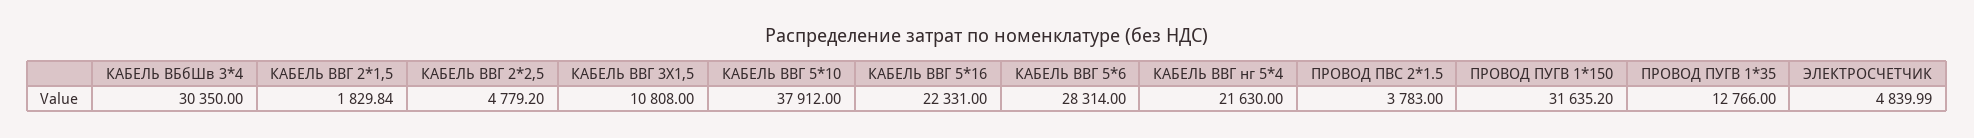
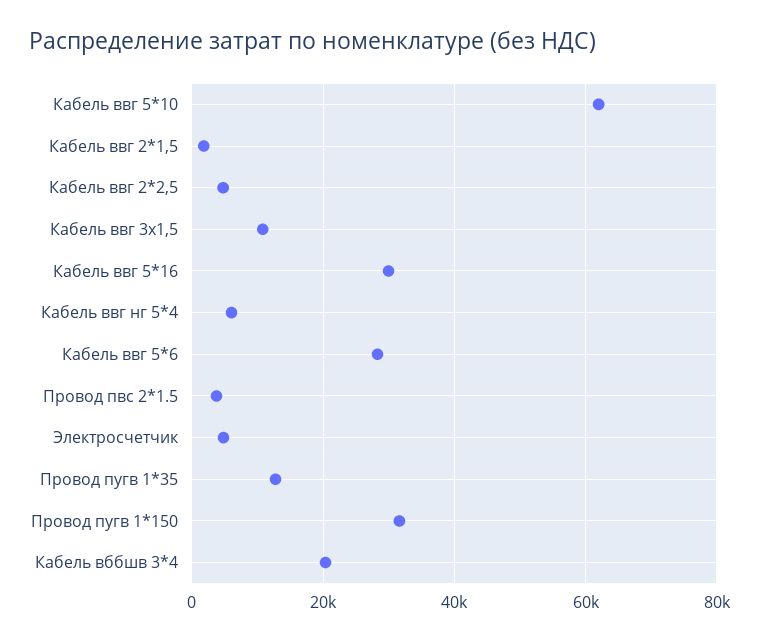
  {
-   "КАБЕЛЬ ВБбШв 3*4": 30350,
+   "КАБЕЛЬ ВБбШв 3*4": 20000,
    "КАБЕЛЬ ВВГ 2*1,5": 1829.84,
    "КАБЕЛЬ ВВГ 2*2,5": 4779.2,
    "КАБЕЛЬ ВВГ 3Х1,5": 10808,
-   "КАБЕЛЬ ВВГ 5*10": 37912,
+   "КАБЕЛЬ ВВГ 5*10": 62000,
-   "КАБЕЛЬ ВВГ 5*16": 22331,
+   "КАБЕЛЬ ВВГ 5*16": 30000,
    "КАБЕЛЬ ВВГ 5*6": 28314,
-   "КАБЕЛЬ ВВГ нг 5*4": 21630,
+   "КАБЕЛЬ ВВГ нг 5*4": 6000,
    "ПРОВОД ПВС 2*1.5": 3783,
    "ПРОВОД ПУГВ 1*150": 31635.2,
    "ПРОВОД ПУГВ 1*35": 12766,
    "ЭЛЕКТРОСЧЕТЧИК": 4839.99
  }

